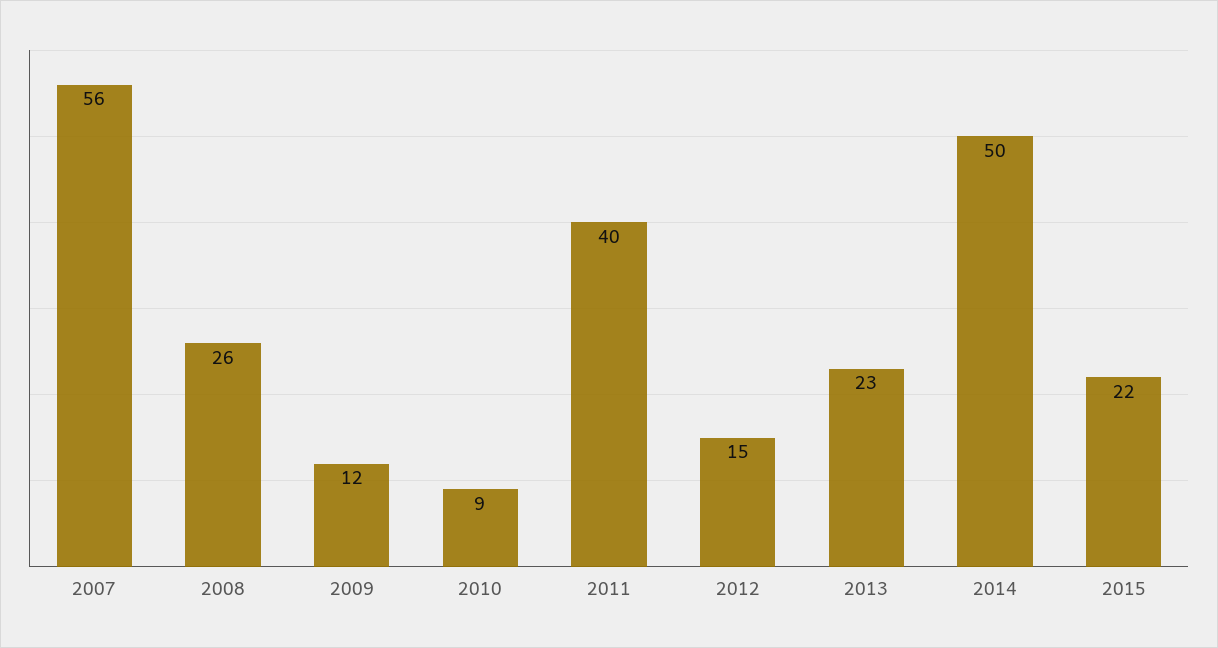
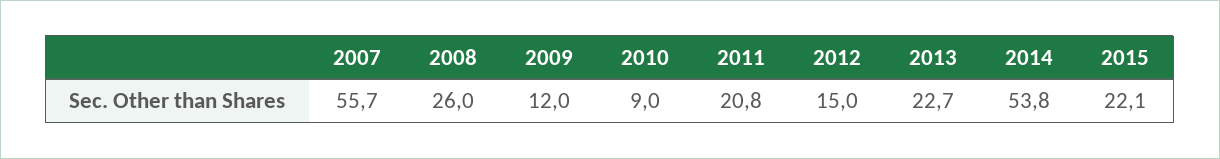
  {
    "2007": 55.7,
    "2008": 26,
    "2009": 12,
    "2010": 9,
-   "2011": 40,
+   "2011": 20.8,
    "2012": 15,
    "2013": 22.7,
-   "2014": 50,
+   "2014": 53.8,
    "2015": 22.1
  }

